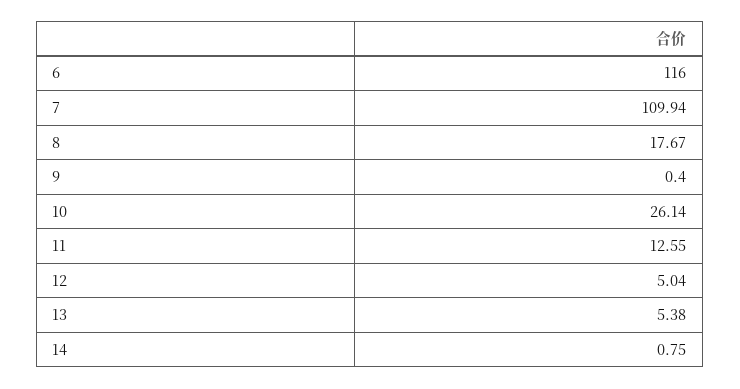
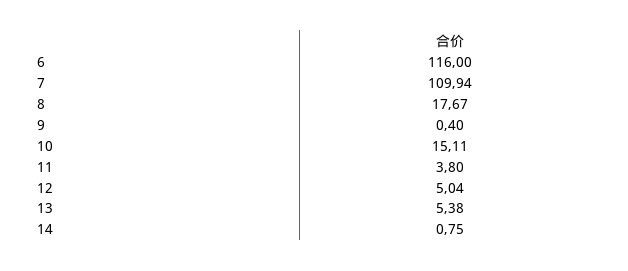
  {
    "6": 116,
    "7": 109.94,
    "8": 17.67,
    "9": 0.4,
-   "10": 26.14,
+   "10": 15.11,
-   "11": 12.55,
+   "11": 3.8,
    "12": 5.04,
    "13": 5.38,
    "14": 0.75
  }

